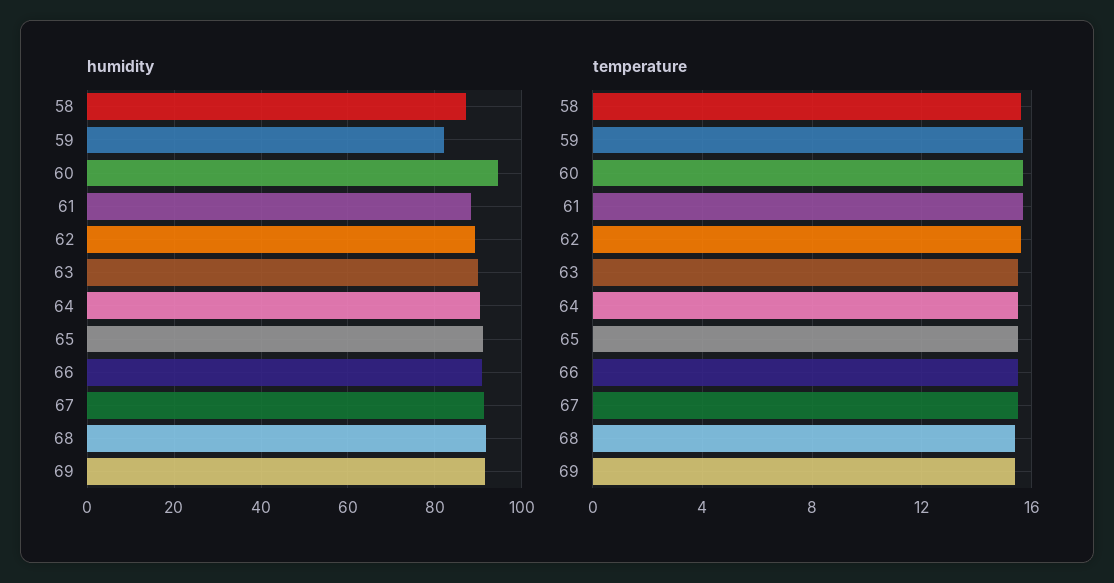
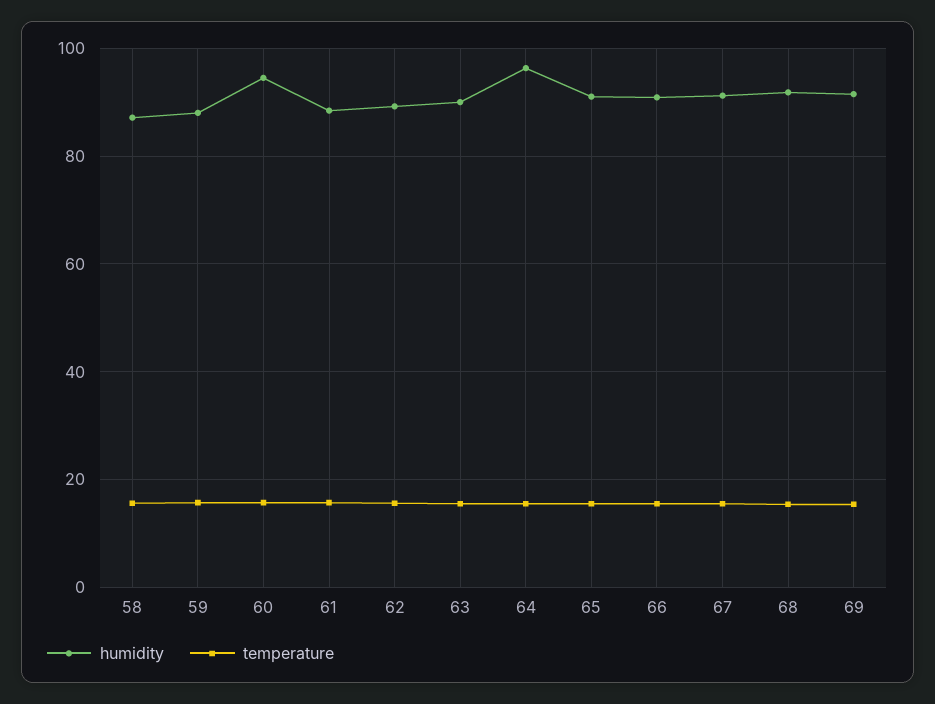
  {
    "humidity": {
      "58": 88,
-     "59": 82,
+     "59": 88,
      "60": 94,
      "61": 88,
      "62": 90,
      "63": 90,
-     "64": 90,
+     "64": 96,
      "65": 92,
      "66": 90,
      "67": 92,
      "68": 92,
      "69": 92
    },
    "temperature": {
      "58": 15.5,
      "59": 15.5,
      "60": 15.5,
      "61": 15.5,
      "62": 15.5,
      "63": 15.5,
      "64": 15.5,
      "65": 15.5,
      "66": 15.5,
      "67": 15.5,
      "68": 15.5,
      "69": 15.5
    }
  }

